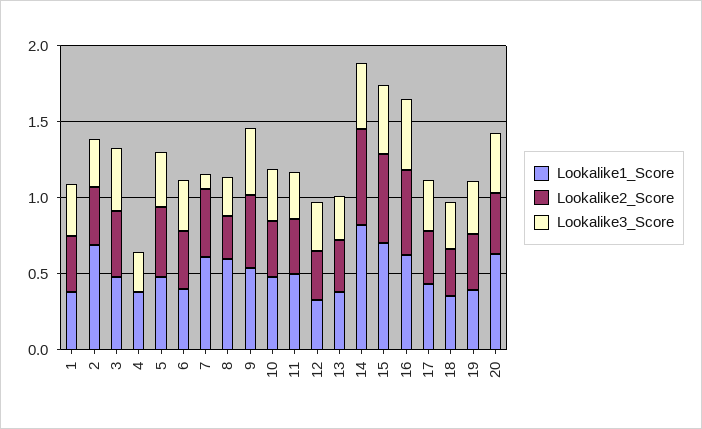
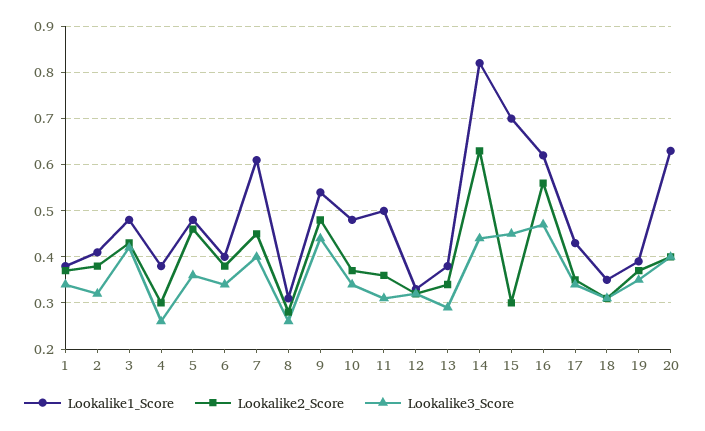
  {
    "Lookalike1_Score": {
      "1": 0.4,
-     "2": 0.7,
+     "2": 0.4,
      "3": 0.5,
      "4": 0.4,
      "5": 0.5,
      "6": 0.4,
      "7": 0.6,
-     "8": 0.6,
+     "8": 0.3,
      "9": 0.55,
      "10": 0.5,
      "11": 0.5,
      "12": 0.35,
      "13": 0.4,
      "14": 0.8,
      "15": 0.7,
      "16": 0.6,
      "17": 0.45,
      "18": 0.35,
      "19": 0.4,
      "20": 0.65
    },
    "Lookalike2_Score": {
      "1": 0.35,
      "2": 0.4,
      "3": 0.45,
-     "4": 0,
+     "4": 0.3,
      "5": 0.45,
      "6": 0.4,
      "7": 0.45,
      "8": 0.3,
      "9": 0.5,
      "10": 0.35,
      "11": 0.35,
      "12": 0.3,
      "13": 0.35,
      "14": 0.65,
-     "15": 0.6,
+     "15": 0.3,
      "16": 0.55,
      "17": 0.35,
      "18": 0.3,
      "19": 0.35,
      "20": 0.4
    },
    "Lookalike3_Score": {
      "1": 0.35,
      "2": 0.3,
      "3": 0.4,
      "4": 0.25,
      "5": 0.35,
      "6": 0.35,
-     "7": 0.1,
+     "7": 0.4,
      "8": 0.25,
      "9": 0.45,
      "10": 0.35,
      "11": 0.3,
      "12": 0.3,
      "13": 0.3,
      "14": 0.45,
      "15": 0.45,
      "16": 0.45,
      "17": 0.35,
      "18": 0.3,
      "19": 0.35,
      "20": 0.4
    }
  }

